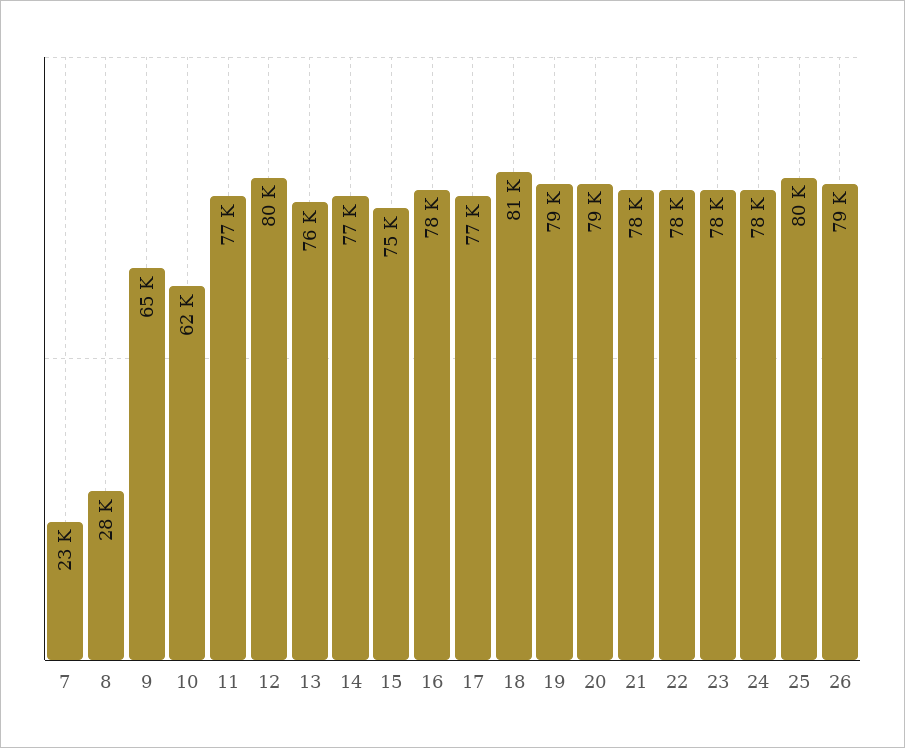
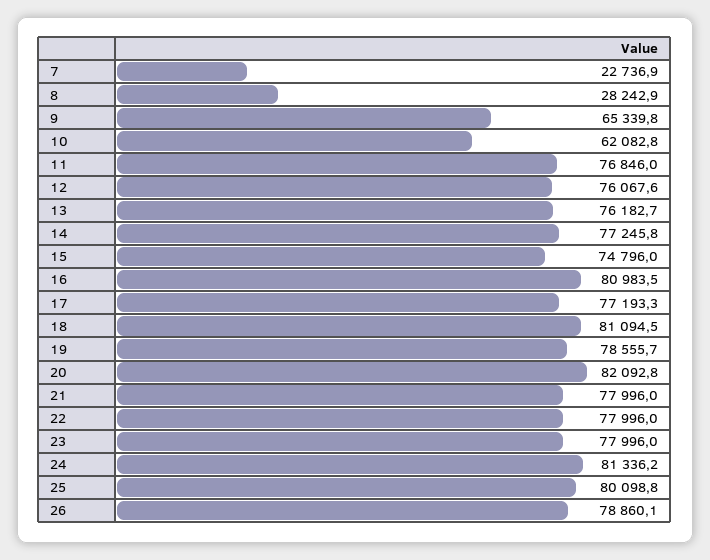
  {
    "7": 22736.9,
    "8": 28242.9,
    "9": 65339.8,
    "10": 62082.8,
    "11": 76846,
-   "12": 80000,
+   "12": 76067.6,
    "13": 76182.7,
    "14": 77245.8,
    "15": 74796,
-   "16": 78000,
+   "16": 80983.5,
    "17": 77193.3,
    "18": 81094.5,
    "19": 78555.7,
-   "20": 79000,
+   "20": 82092.8,
    "21": 77996,
    "22": 77996,
    "23": 77996,
-   "24": 78000,
+   "24": 81336.2,
    "25": 80098.8,
    "26": 78860.1
  }

